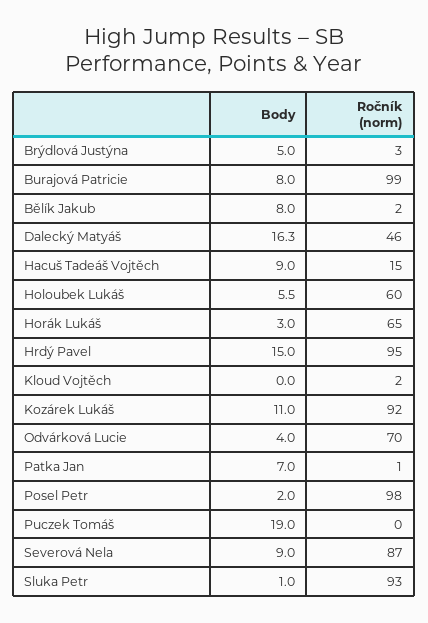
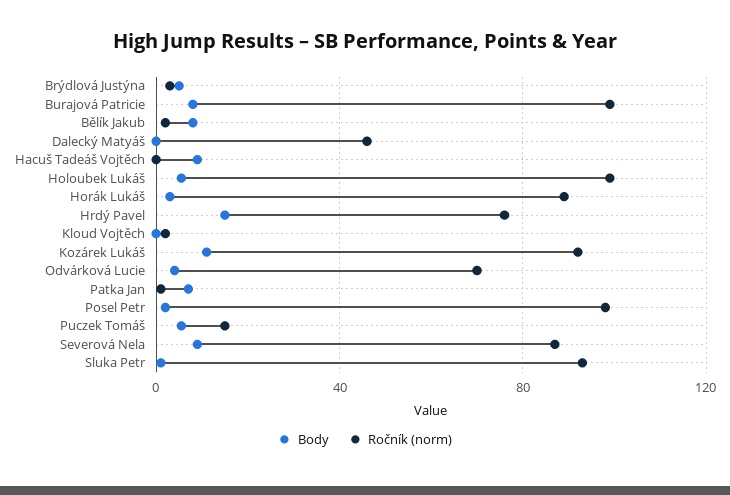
  {
    "Body": {
      "Brýdlová Justýna": 5,
      "Burajová Patricie": 8,
      "Bělík Jakub": 8,
-     "Dalecký Matyáš": 16.3,
+     "Dalecký Matyáš": 0,
      "Hacuš Tadeáš Vojtěch": 9,
      "Holoubek Lukáš": 5.5,
      "Horák Lukáš": 3,
      "Hrdý Pavel": 15,
      "Kloud Vojtěch": 0,
      "Kozárek Lukáš": 11,
      "Odvárková Lucie": 4,
      "Patka Jan": 7,
      "Posel Petr": 2,
-     "Puczek Tomáš": 19,
+     "Puczek Tomáš": 5,
      "Severová Nela": 9,
      "Sluka Petr": 1
    },
    "Ročník (norm)": {
      "Brýdlová Justýna": 3,
      "Burajová Patricie": 99,
      "Bělík Jakub": 2,
      "Dalecký Matyáš": 46,
-     "Hacuš Tadeáš Vojtěch": 15,
+     "Hacuš Tadeáš Vojtěch": 0,
-     "Holoubek Lukáš": 60,
+     "Holoubek Lukáš": 100,
-     "Horák Lukáš": 65,
+     "Horák Lukáš": 90,
-     "Hrdý Pavel": 95,
+     "Hrdý Pavel": 75,
      "Kloud Vojtěch": 2,
      "Kozárek Lukáš": 92,
      "Odvárková Lucie": 70,
      "Patka Jan": 1,
      "Posel Petr": 98,
-     "Puczek Tomáš": 0,
+     "Puczek Tomáš": 15,
      "Severová Nela": 87,
      "Sluka Petr": 93
    }
  }

